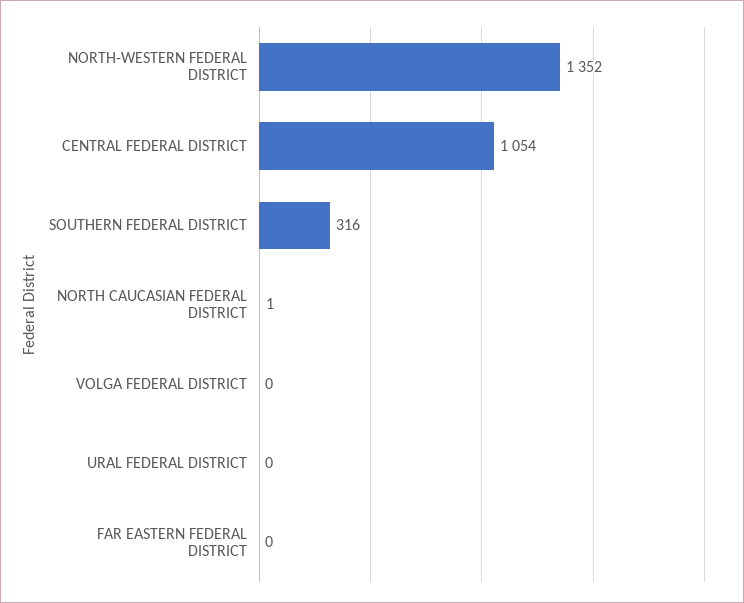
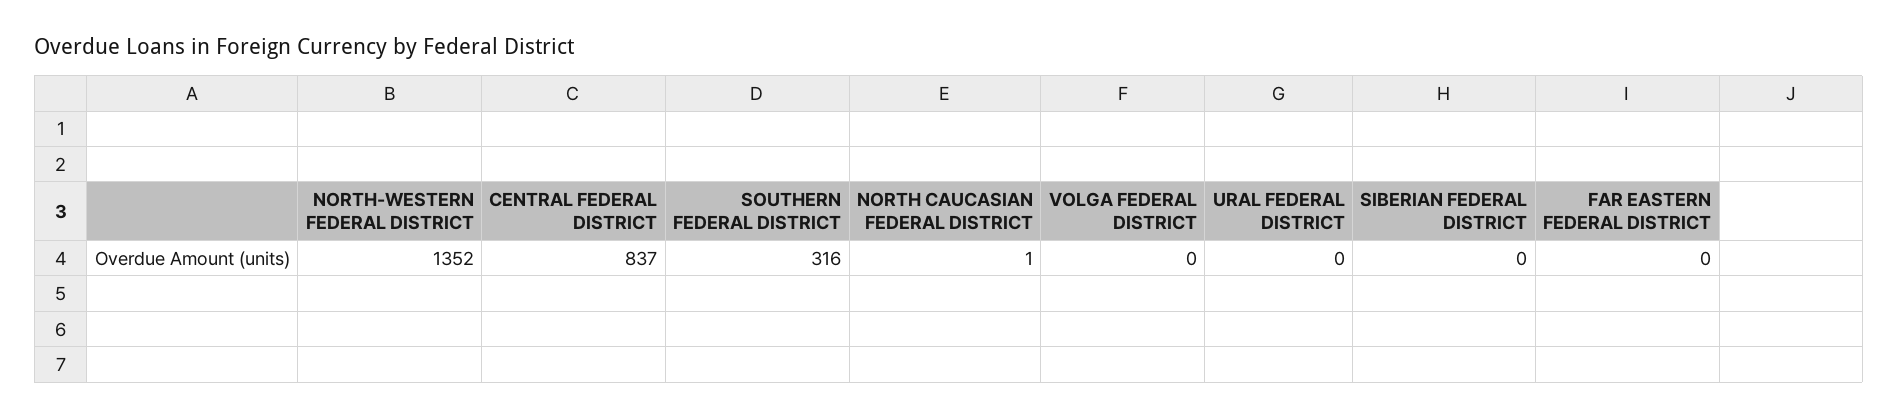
  {
    "NORTH-WESTERN FEDERAL DISTRICT": 1352,
-   "CENTRAL FEDERAL DISTRICT": 1054,
+   "CENTRAL FEDERAL DISTRICT": 837,
    "SOUTHERN FEDERAL DISTRICT": 316,
    "NORTH CAUCASIAN FEDERAL DISTRICT": 1,
    "VOLGA FEDERAL DISTRICT": 0,
    "URAL FEDERAL DISTRICT": 0,
-   "FAR EASTERN FEDERAL DISTRICT": 0
+   "FAR EASTERN FEDERAL DISTRICT": 0,
+   "SIBERIAN FEDERAL DISTRICT": 0
  }

